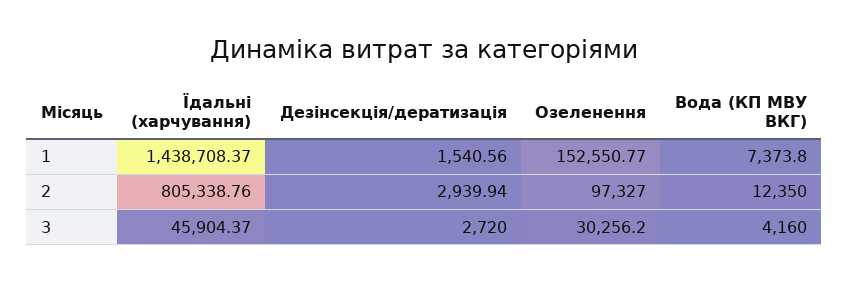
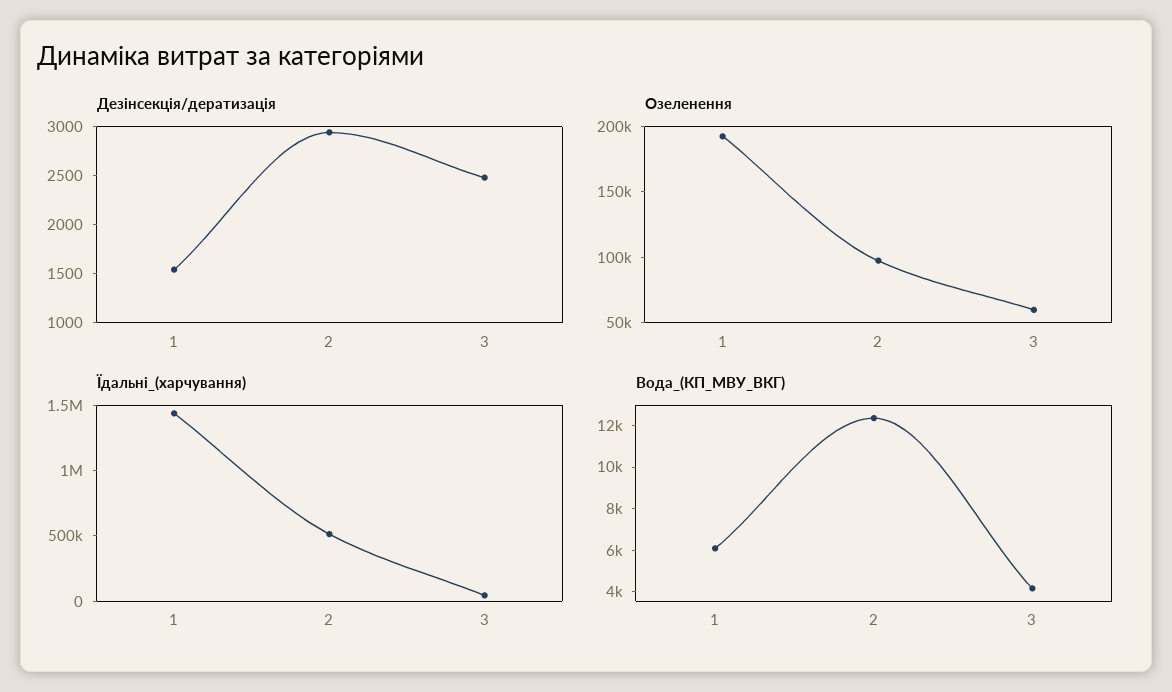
  {
    "Їдальні (харчування)": {
      "1": 1438708.37,
-     "2": 805338.76,
+     "2": 500000,
      "3": 45904.37
    },
    "Дезінсекція/дератизація": {
      "1": 1540.56,
      "2": 2939.94,
-     "3": 2720
+     "3": 2500
    },
    "Озеленення": {
-     "1": 152550.77,
+     "1": 190000,
      "2": 97327,
-     "3": 30256.2
+     "3": 60000
    },
    "Вода (КП МВУ ВКГ)": {
-     "1": 7373.8,
+     "1": 6000,
      "2": 12350,
      "3": 4160
    }
  }

